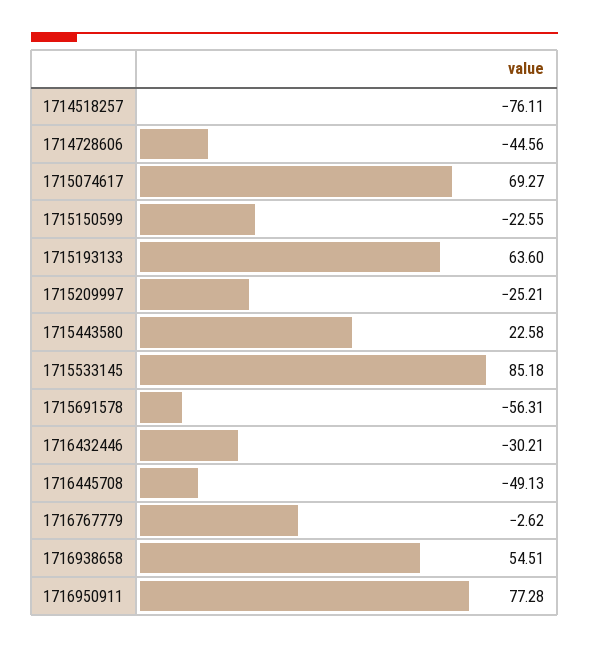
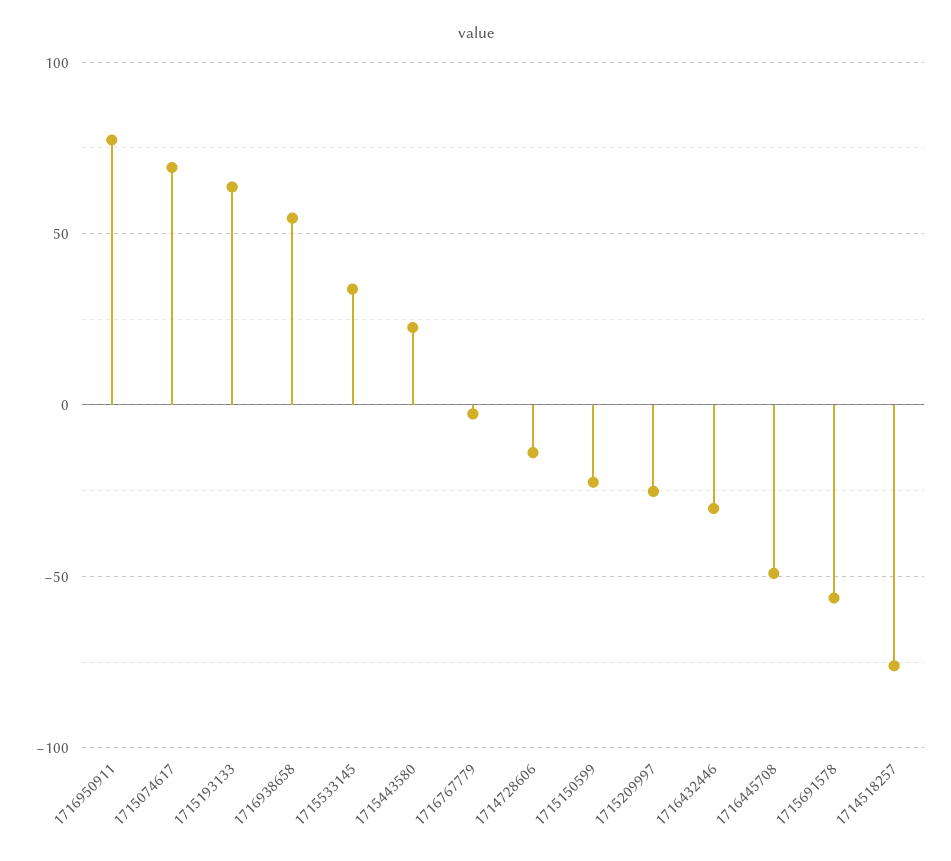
  {
    "1714518257": -76.11,
-   "1714728606": -44.56,
+   "1714728606": -15,
    "1715074617": 69.27,
    "1715150599": -22.55,
    "1715193133": 63.6,
    "1715209997": -25.21,
    "1715443580": 22.58,
-   "1715533145": 85.18,
+   "1715533145": 35,
    "1715691578": -56.31,
    "1716432446": -30.21,
    "1716445708": -49.13,
    "1716767779": -2.62,
    "1716938658": 54.51,
    "1716950911": 77.28
  }

